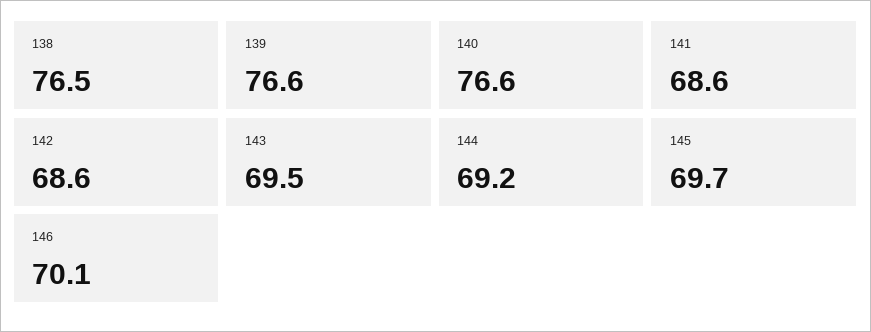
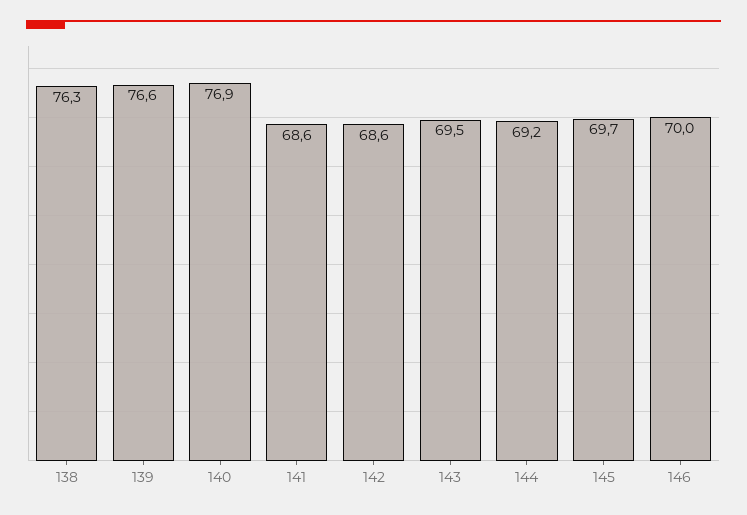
  {
-   "138": 76.5,
+   "138": 76.3,
    "139": 76.6,
-   "140": 76.6,
+   "140": 76.9,
    "141": 68.6,
    "142": 68.6,
    "143": 69.5,
    "144": 69.2,
    "145": 69.7,
-   "146": 70.1
+   "146": 70
  }

